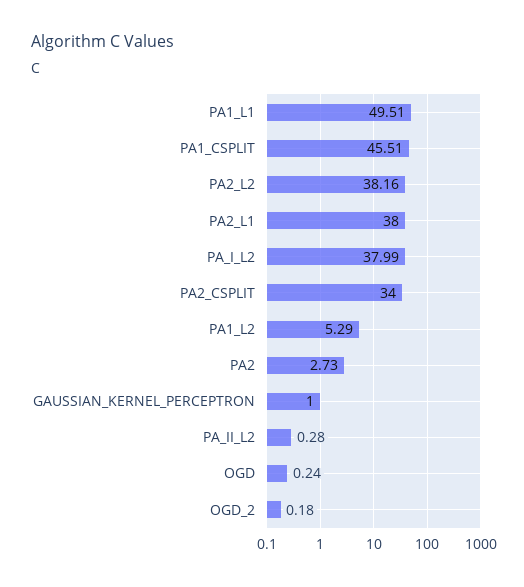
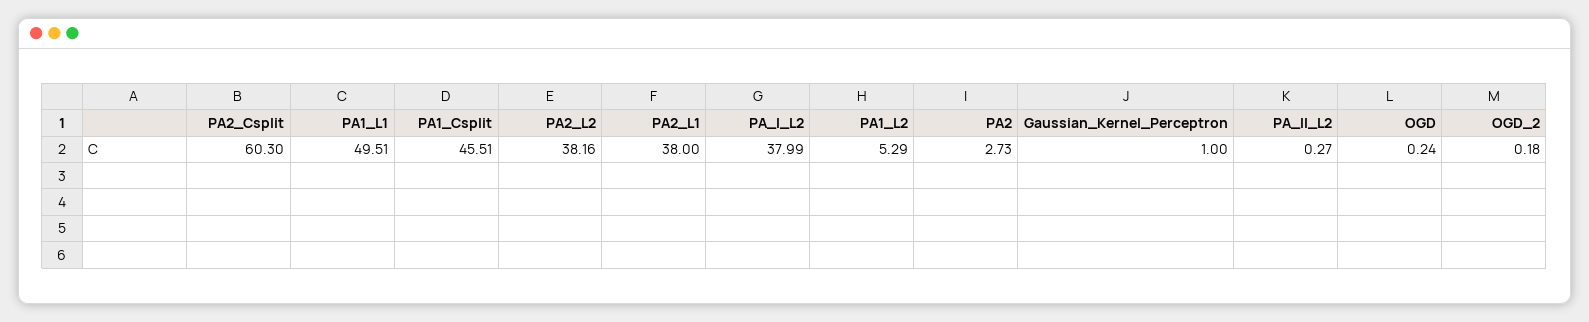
  {
    "PA1_L1": 49.51,
    "PA1_CSPLIT": 45.51,
    "PA2_L2": 38.16,
    "PA2_L1": 38,
    "PA_I_L2": 37.99,
-   "PA2_CSPLIT": 34,
+   "PA2_CSPLIT": 60.3,
    "PA1_L2": 5.29,
    "PA2": 2.73,
    "GAUSSIAN_KERNEL_PERCEPTRON": 1,
-   "PA_II_L2": 0.28,
+   "PA_II_L2": 0.27,
    "OGD": 0.24,
    "OGD_2": 0.18
  }

